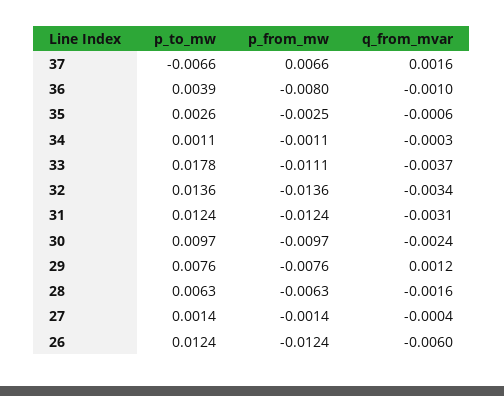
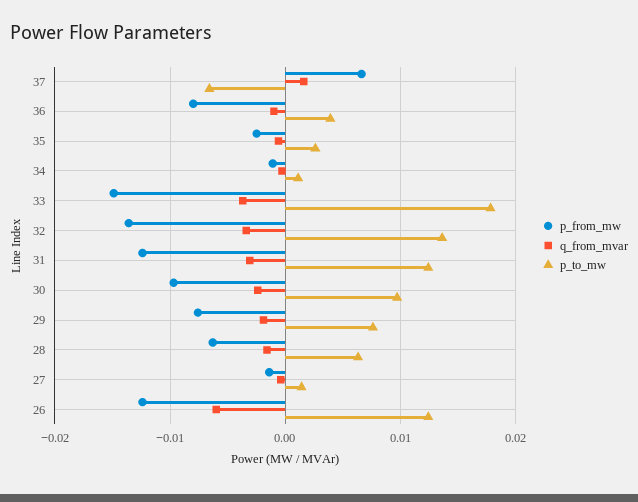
  {
    "p_to_mw": {
      "37": -0.0066,
      "36": 0.0039,
      "35": 0.0026,
      "34": 0.0011,
      "33": 0.0178,
      "32": 0.0136,
      "31": 0.0124,
      "30": 0.0097,
      "29": 0.0076,
      "28": 0.0063,
      "27": 0.0014,
      "26": 0.0124
    },
    "p_from_mw": {
      "37": 0.0066,
      "36": -0.008,
      "35": -0.0025,
      "34": -0.0011,
-     "33": -0.0111,
+     "33": -0.015,
      "32": -0.0136,
      "31": -0.0124,
      "30": -0.0097,
      "29": -0.0076,
      "28": -0.0063,
      "27": -0.0014,
      "26": -0.0124
    },
    "q_from_mvar": {
      "37": 0.0016,
      "36": -0.001,
      "35": -0.0006,
      "34": -0.0003,
      "33": -0.0037,
      "32": -0.0034,
      "31": -0.0031,
      "30": -0.0024,
-     "29": 0.0012,
+     "29": -0.002,
      "28": -0.0016,
      "27": -0.0004,
      "26": -0.006
    }
  }

